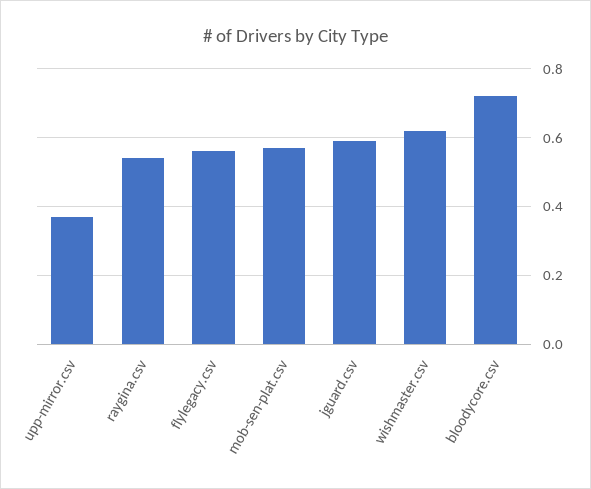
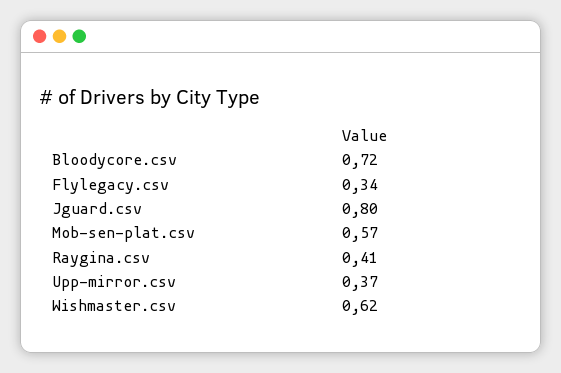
  {
    "upp-mirror.csv": 0.37,
-   "raygina.csv": 0.55,
+   "raygina.csv": 0.41,
-   "flylegacy.csv": 0.55,
+   "flylegacy.csv": 0.34,
    "mob-sen-plat.csv": 0.57,
-   "jguard.csv": 0.6,
+   "jguard.csv": 0.8,
    "wishmaster.csv": 0.62,
    "bloodycore.csv": 0.72
  }

